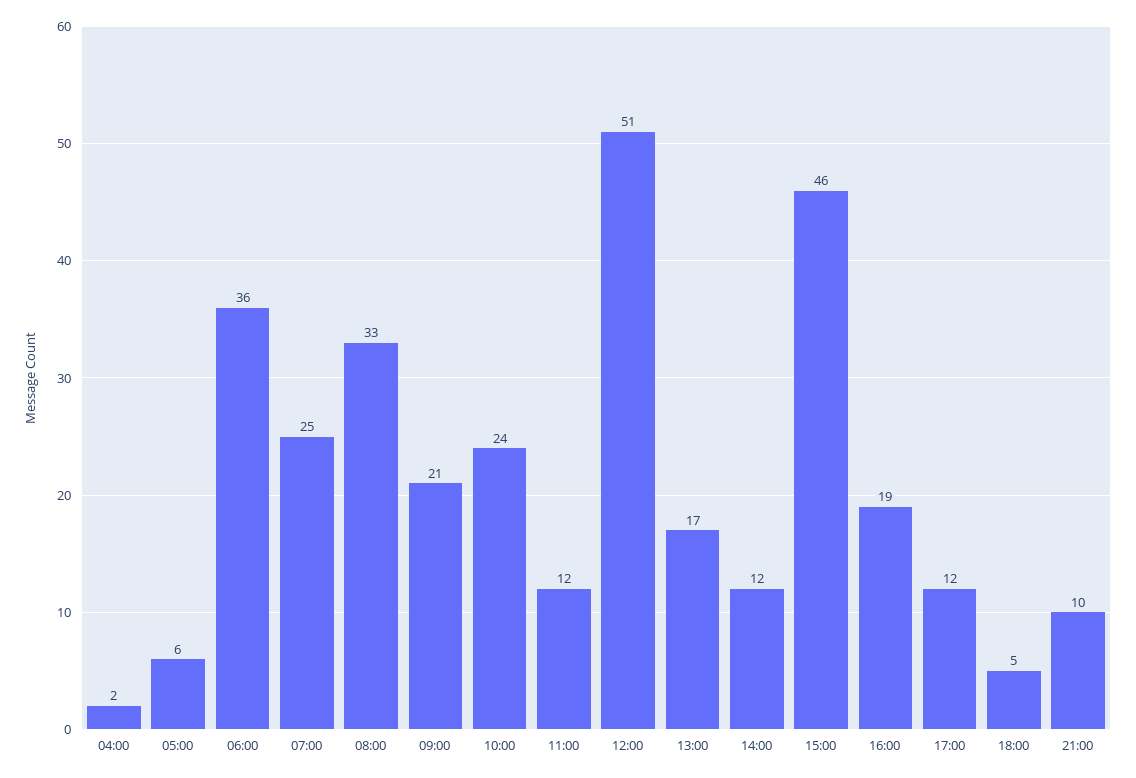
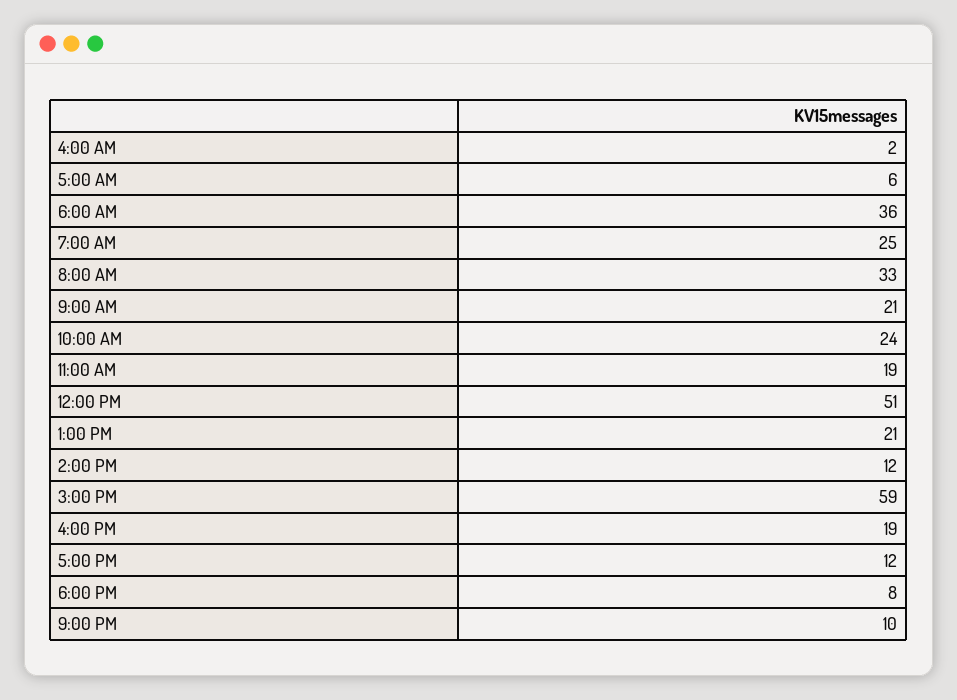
  {
    "04:00": 2,
    "05:00": 6,
    "06:00": 36,
    "07:00": 25,
    "08:00": 33,
    "09:00": 21,
    "10:00": 24,
-   "11:00": 12,
+   "11:00": 19,
    "12:00": 51,
-   "13:00": 17,
+   "13:00": 21,
    "14:00": 12,
-   "15:00": 46,
+   "15:00": 59,
    "16:00": 19,
    "17:00": 12,
-   "18:00": 5,
+   "18:00": 8,
    "21:00": 10
  }

